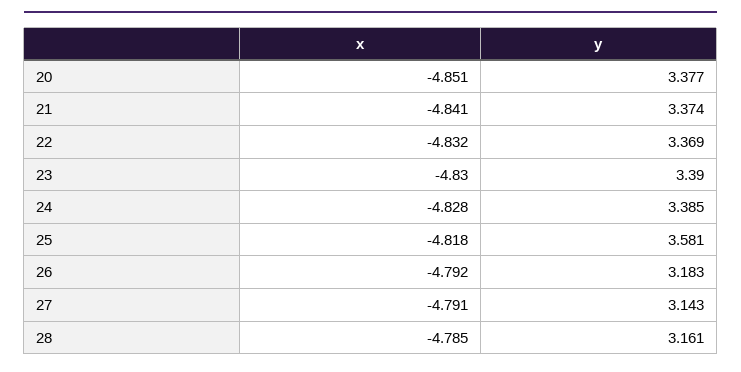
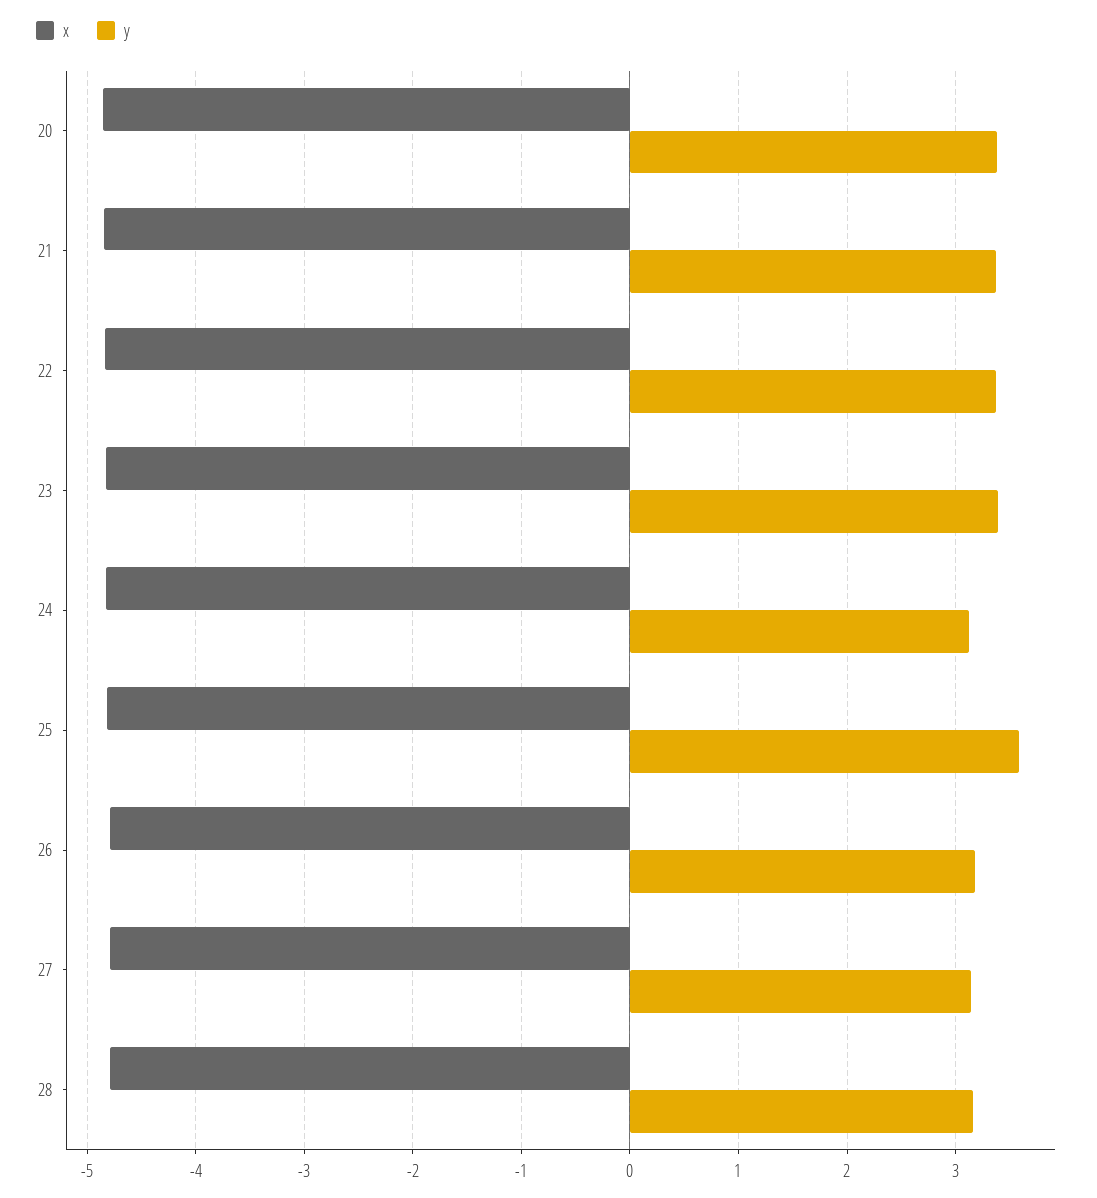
  {
    "x": {
      "20": -4.851,
      "21": -4.841,
      "22": -4.832,
      "23": -4.83,
      "24": -4.828,
      "25": -4.818,
      "26": -4.792,
      "27": -4.791,
      "28": -4.785
    },
    "y": {
      "20": 3.377,
      "21": 3.374,
      "22": 3.369,
      "23": 3.39,
-     "24": 3.385,
+     "24": 3.1,
      "25": 3.581,
      "26": 3.183,
      "27": 3.143,
      "28": 3.161
    }
  }

